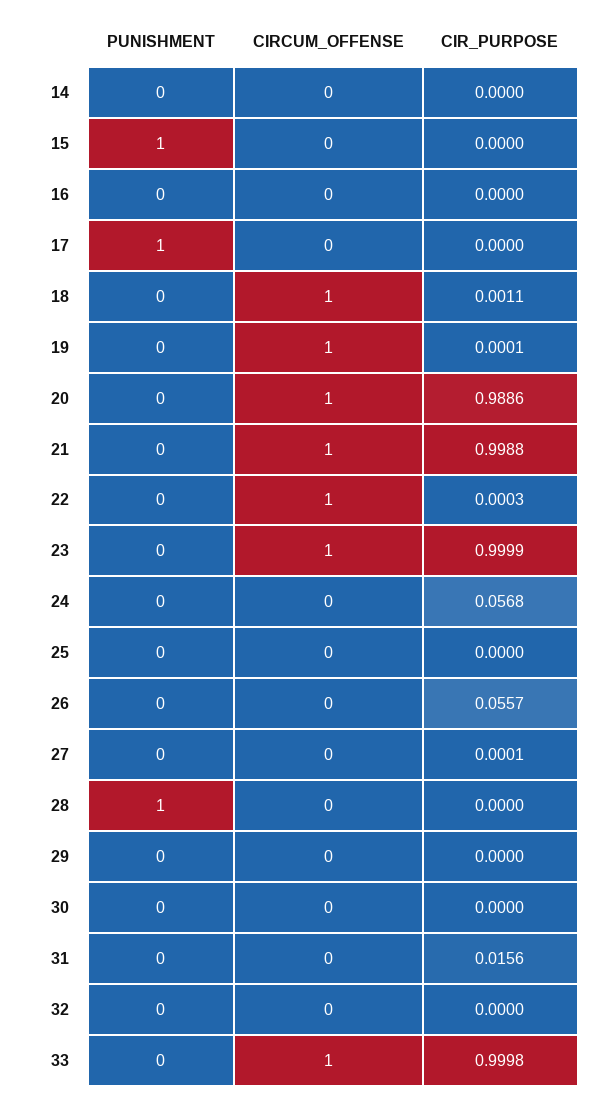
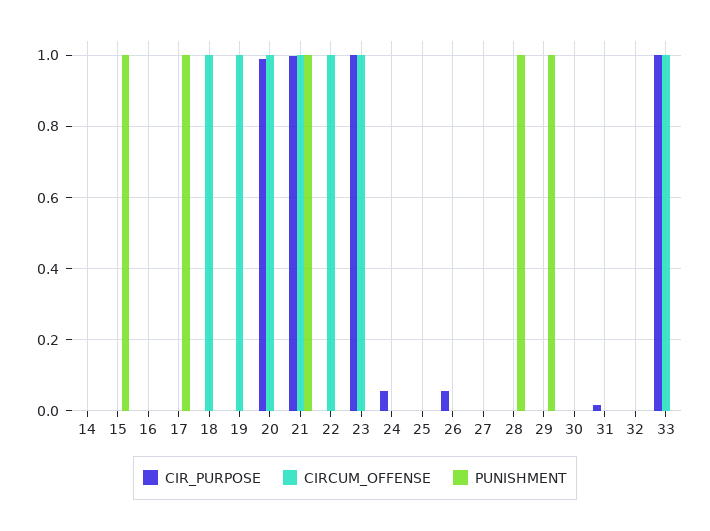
  {
    "PUNISHMENT": {
      "14": 0,
      "15": 1,
      "16": 0,
      "17": 1,
      "18": 0,
      "19": 0,
      "20": 0,
-     "21": 0,
+     "21": 1,
      "22": 0,
      "23": 0,
      "24": 0,
      "25": 0,
      "26": 0,
      "27": 0,
      "28": 1,
-     "29": 0,
+     "29": 1,
      "30": 0,
      "31": 0,
      "32": 0,
      "33": 0
    },
    "CIRCUM_OFFENSE": {
      "14": 0,
      "15": 0,
      "16": 0,
      "17": 0,
      "18": 1,
      "19": 1,
      "20": 1,
      "21": 1,
      "22": 1,
      "23": 1,
      "24": 0,
      "25": 0,
      "26": 0,
      "27": 0,
      "28": 0,
      "29": 0,
      "30": 0,
      "31": 0,
      "32": 0,
      "33": 1
    },
    "CIR_PURPOSE": {
      "14": 0,
      "15": 0,
      "16": 0,
      "17": 0,
      "18": 0.0011,
      "19": 0.0001,
      "20": 0.9886,
      "21": 0.9988,
      "22": 0.0003,
      "23": 0.9999,
      "24": 0.0568,
      "25": 0,
      "26": 0.0557,
      "27": 0.0001,
      "28": 0,
      "29": 0,
      "30": 0,
      "31": 0.0156,
      "32": 0,
      "33": 0.9998
    }
  }

